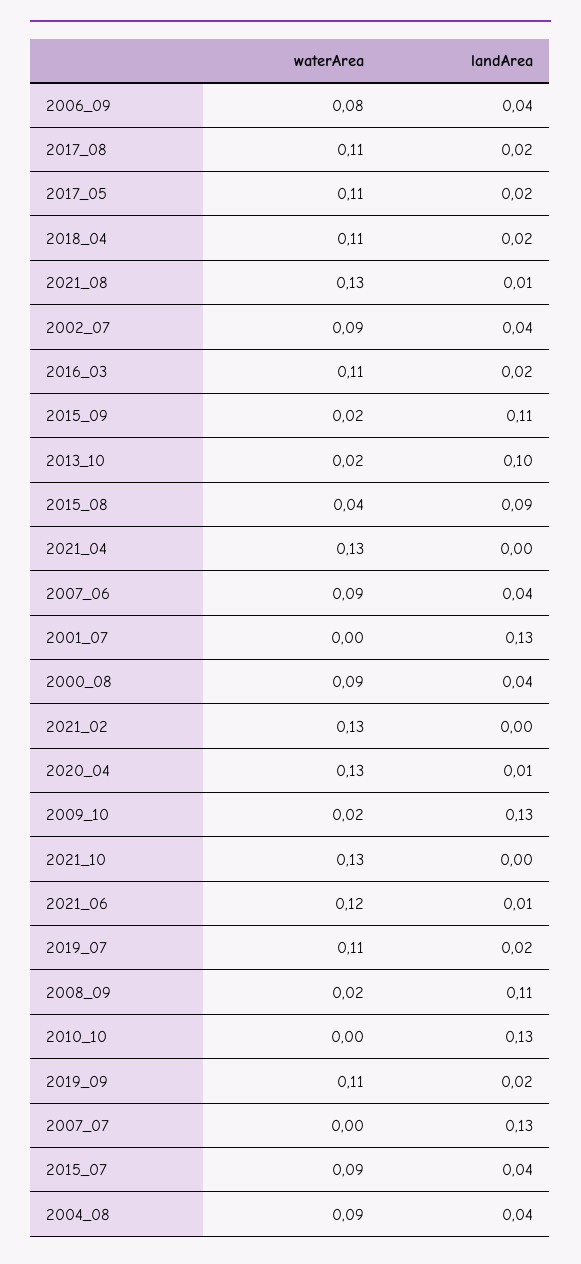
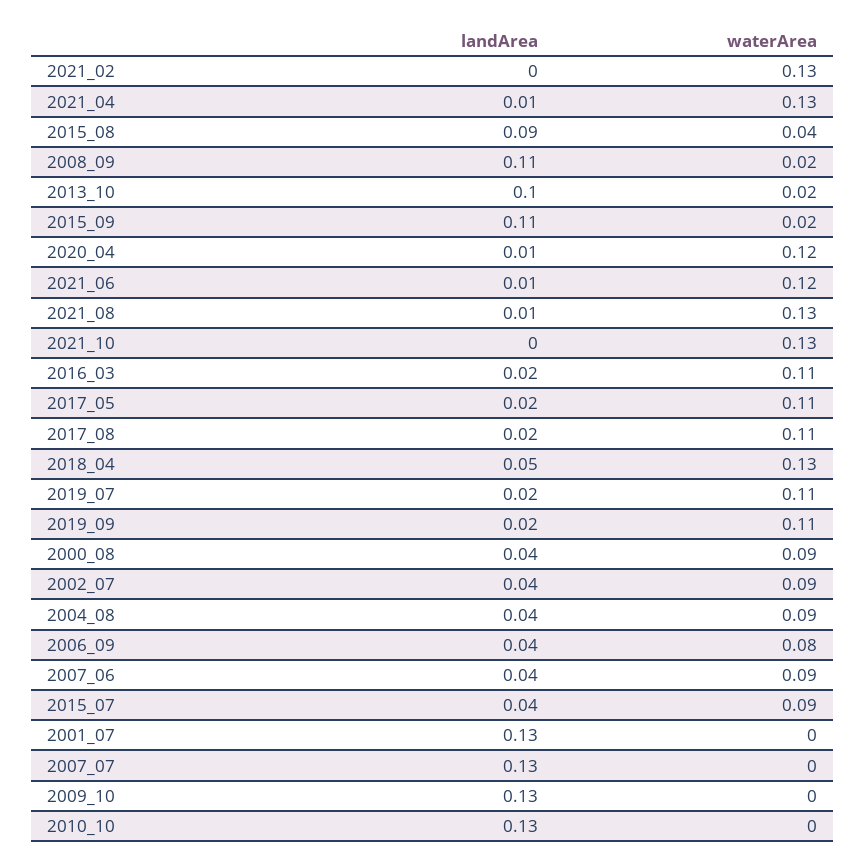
  {
    "waterArea": {
      "2006_09": 0.08,
      "2017_08": 0.11,
      "2017_05": 0.11,
-     "2018_04": 0.11,
+     "2018_04": 0.13,
      "2021_08": 0.13,
      "2002_07": 0.09,
      "2016_03": 0.11,
      "2015_09": 0.02,
      "2013_10": 0.02,
      "2015_08": 0.04,
      "2021_04": 0.13,
      "2007_06": 0.09,
      "2001_07": 0,
      "2000_08": 0.09,
      "2021_02": 0.13,
-     "2020_04": 0.13,
+     "2020_04": 0.12,
-     "2009_10": 0.02,
+     "2009_10": 0,
      "2021_10": 0.13,
      "2021_06": 0.12,
      "2019_07": 0.11,
      "2008_09": 0.02,
      "2010_10": 0,
      "2019_09": 0.11,
      "2007_07": 0,
      "2015_07": 0.09,
      "2004_08": 0.09
    },
    "landArea": {
      "2006_09": 0.04,
      "2017_08": 0.02,
      "2017_05": 0.02,
-     "2018_04": 0.02,
+     "2018_04": 0.05,
      "2021_08": 0.01,
      "2002_07": 0.04,
      "2016_03": 0.02,
      "2015_09": 0.11,
      "2013_10": 0.1,
      "2015_08": 0.09,
-     "2021_04": 0,
+     "2021_04": 0.01,
      "2007_06": 0.04,
      "2001_07": 0.13,
      "2000_08": 0.04,
      "2021_02": 0,
      "2020_04": 0.01,
      "2009_10": 0.13,
      "2021_10": 0,
      "2021_06": 0.01,
      "2019_07": 0.02,
      "2008_09": 0.11,
      "2010_10": 0.13,
      "2019_09": 0.02,
      "2007_07": 0.13,
      "2015_07": 0.04,
      "2004_08": 0.04
    }
  }

